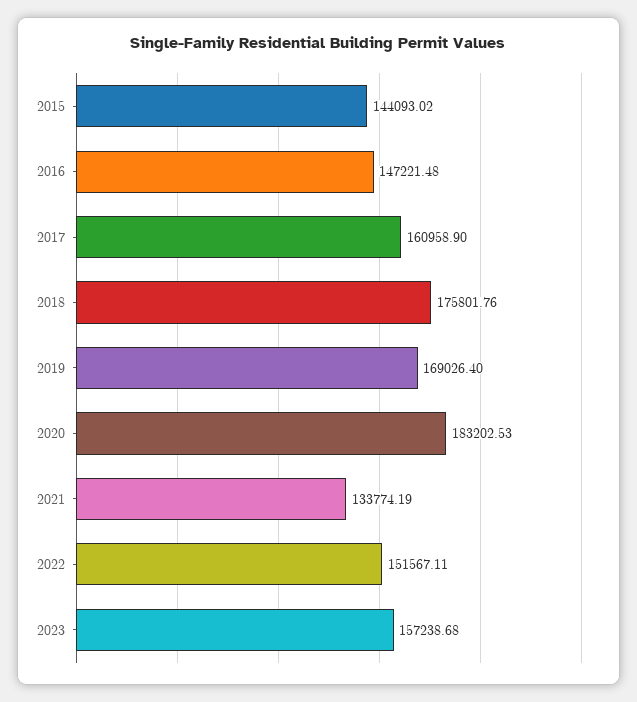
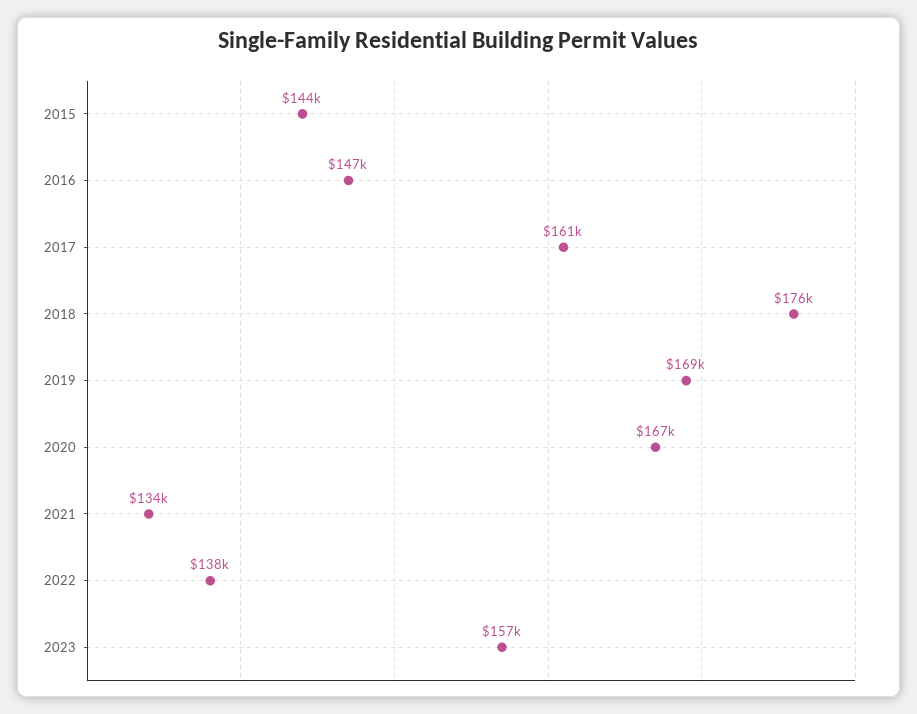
  {
    "2015": 144093.02,
    "2016": 147221.48,
    "2017": 160958.9,
    "2018": 175801.76,
    "2019": 169026.4,
-   "2020": 183202.53,
+   "2020": 167000,
    "2021": 133774.19,
-   "2022": 151567.11,
+   "2022": 138000,
    "2023": 157238.68
  }

